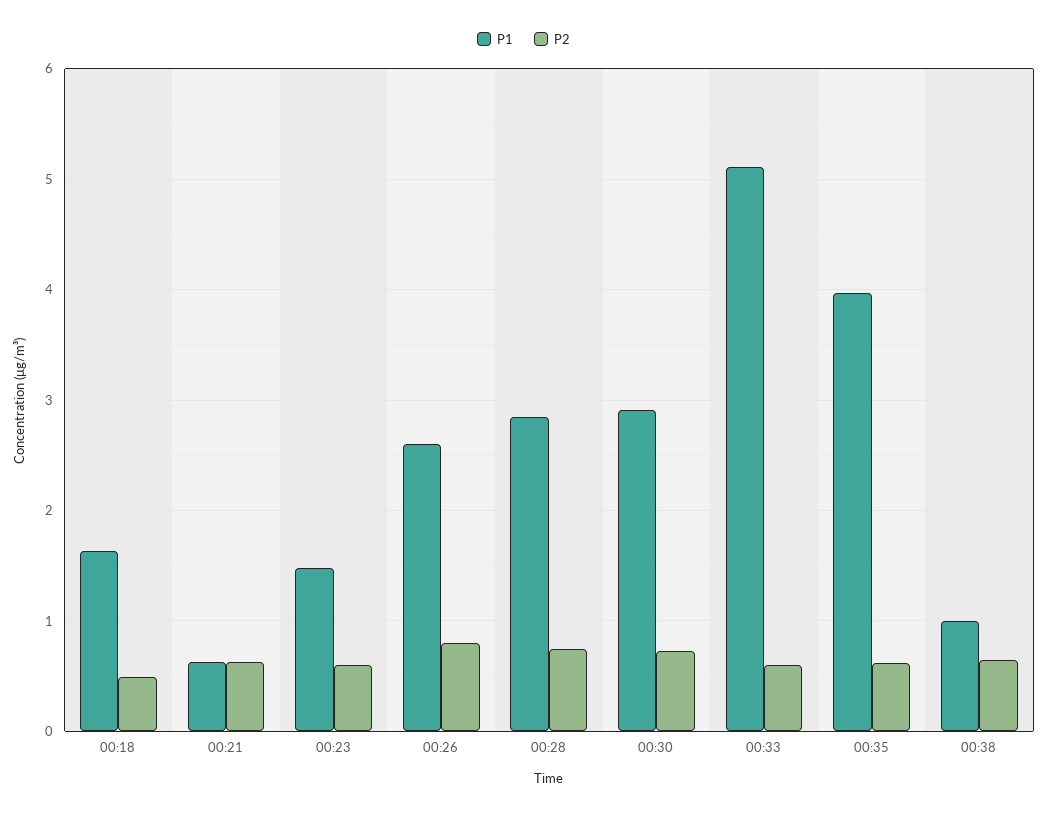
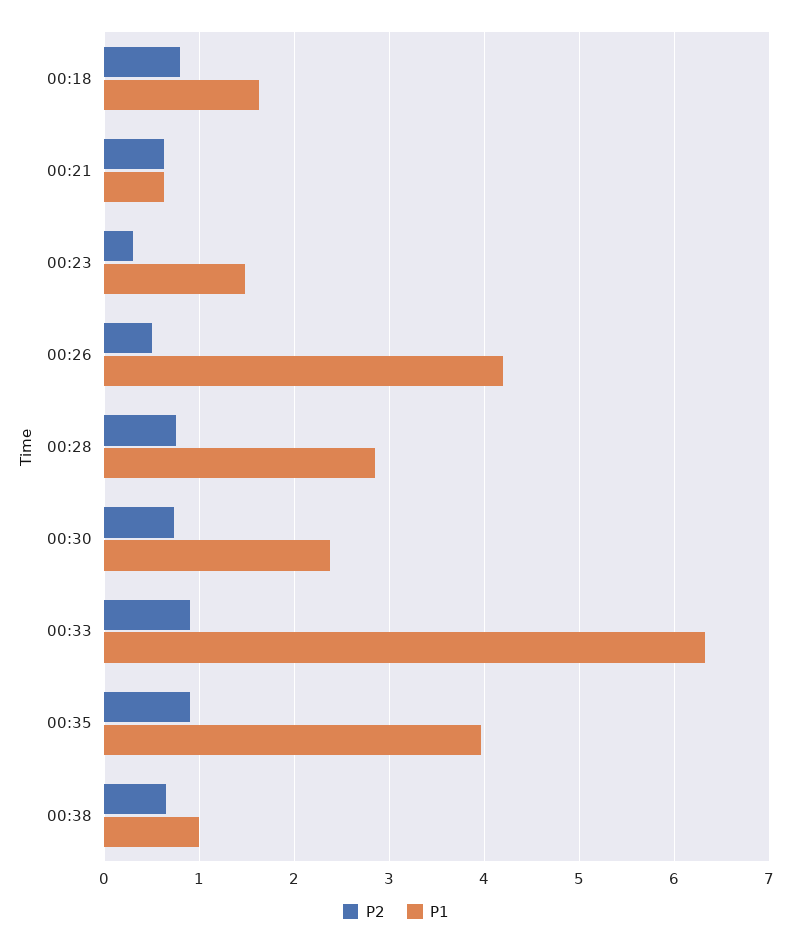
  {
    "P1": {
      "00:18": 1.6,
      "00:21": 0.6,
      "00:23": 1.5,
-     "00:26": 2.6,
+     "00:26": 4.2,
      "00:28": 2.9,
-     "00:30": 2.9,
+     "00:30": 2.4,
-     "00:33": 5.1,
+     "00:33": 6.3,
      "00:35": 4,
      "00:38": 1
    },
    "P2": {
-     "00:18": 0.5,
+     "00:18": 0.8,
      "00:21": 0.6,
-     "00:23": 0.6,
+     "00:23": 0.3,
-     "00:26": 0.8,
+     "00:26": 0.5,
      "00:28": 0.8,
      "00:30": 0.7,
-     "00:33": 0.6,
+     "00:33": 0.9,
-     "00:35": 0.6,
+     "00:35": 0.9,
      "00:38": 0.7
    }
  }

